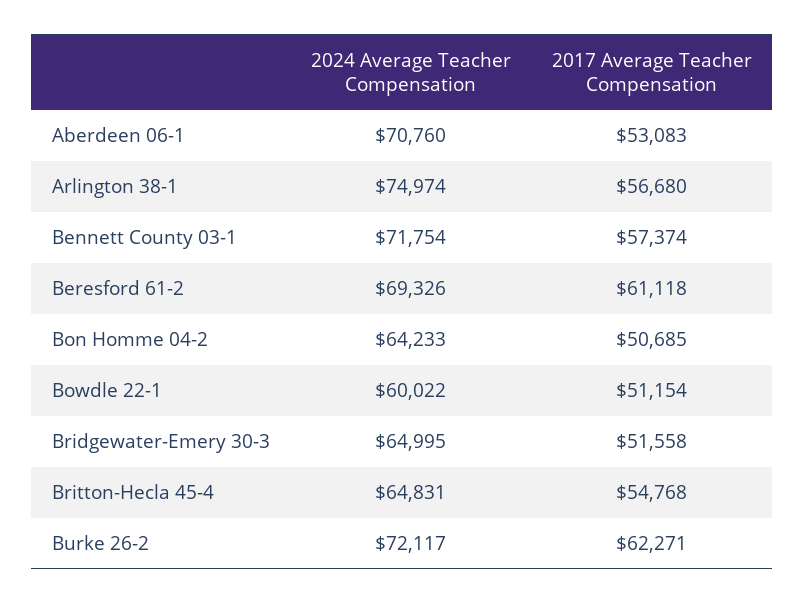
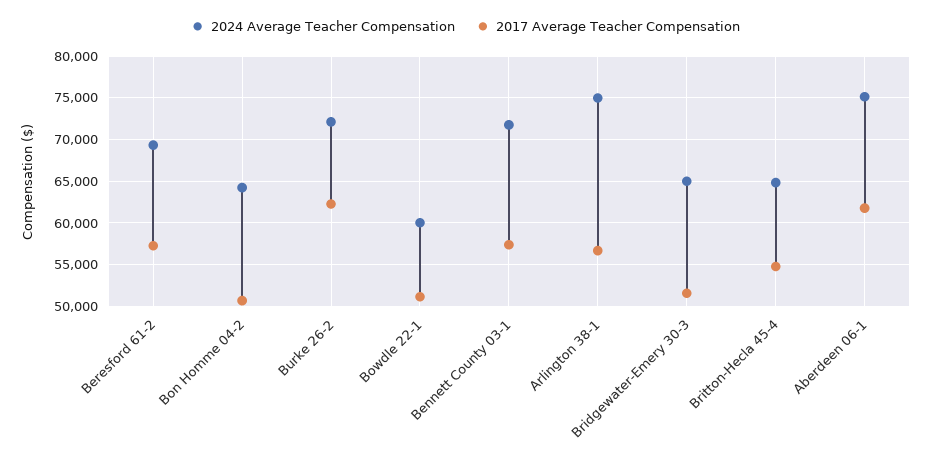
  {
    "2024 Average Teacher Compensation": {
-     "Aberdeen 06-1": 70760,
+     "Aberdeen 06-1": 75000,
      "Arlington 38-1": 74974,
      "Bennett County 03-1": 71754,
      "Beresford 61-2": 69326,
      "Bon Homme 04-2": 64233,
      "Bowdle 22-1": 60022,
      "Bridgewater-Emery 30-3": 64995,
      "Britton-Hecla 45-4": 64831,
      "Burke 26-2": 72117
    },
    "2017 Average Teacher Compensation": {
-     "Aberdeen 06-1": 53083,
+     "Aberdeen 06-1": 62000,
      "Arlington 38-1": 56680,
      "Bennett County 03-1": 57374,
-     "Beresford 61-2": 61118,
+     "Beresford 61-2": 57000,
      "Bon Homme 04-2": 50685,
      "Bowdle 22-1": 51154,
      "Bridgewater-Emery 30-3": 51558,
      "Britton-Hecla 45-4": 54768,
      "Burke 26-2": 62271
    }
  }

